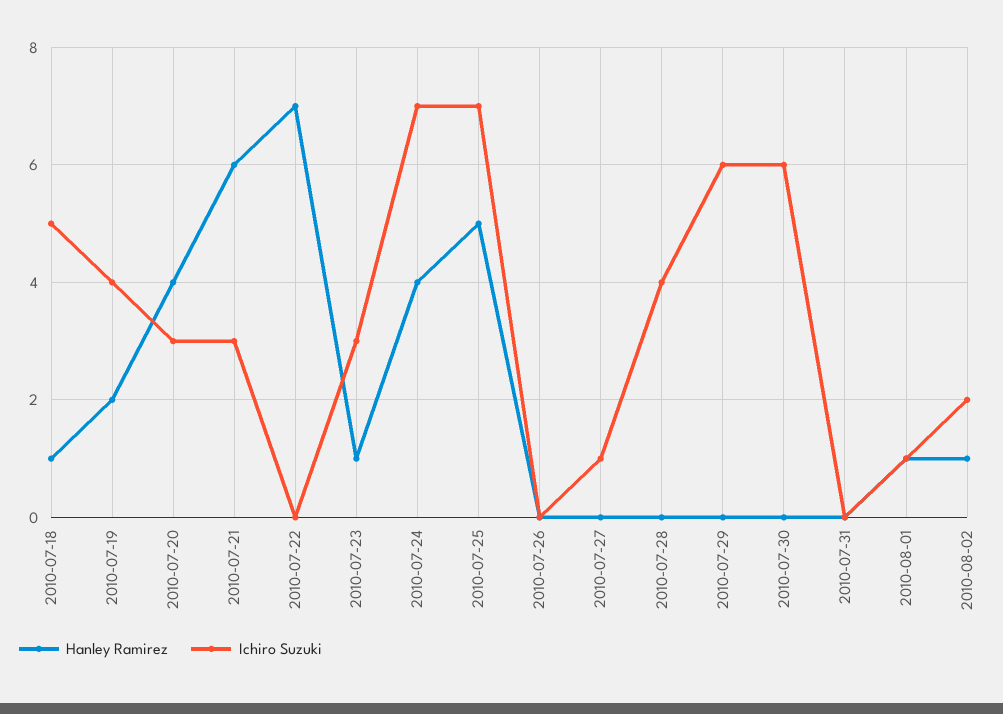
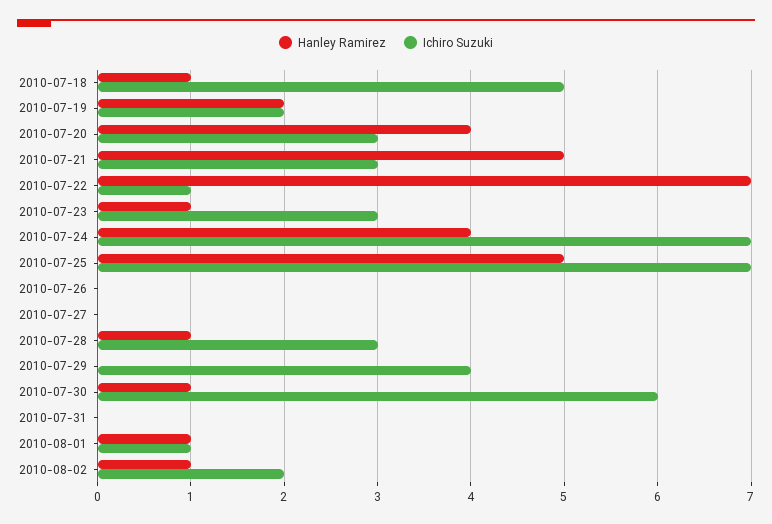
  {
    "Hanley Ramirez": {
      "2010-07-18": 1,
      "2010-07-19": 2,
      "2010-07-20": 4,
-     "2010-07-21": 6,
+     "2010-07-21": 5,
      "2010-07-22": 7,
      "2010-07-23": 1,
      "2010-07-24": 4,
      "2010-07-25": 5,
      "2010-07-26": 0,
      "2010-07-27": 0,
-     "2010-07-28": 0,
+     "2010-07-28": 1,
      "2010-07-29": 0,
-     "2010-07-30": 0,
+     "2010-07-30": 1,
      "2010-07-31": 0,
      "2010-08-01": 1,
      "2010-08-02": 1
    },
    "Ichiro Suzuki": {
      "2010-07-18": 5,
-     "2010-07-19": 4,
+     "2010-07-19": 2,
      "2010-07-20": 3,
      "2010-07-21": 3,
-     "2010-07-22": 0,
+     "2010-07-22": 1,
      "2010-07-23": 3,
      "2010-07-24": 7,
      "2010-07-25": 7,
      "2010-07-26": 0,
-     "2010-07-27": 1,
+     "2010-07-27": 0,
-     "2010-07-28": 4,
+     "2010-07-28": 3,
-     "2010-07-29": 6,
+     "2010-07-29": 4,
      "2010-07-30": 6,
      "2010-07-31": 0,
      "2010-08-01": 1,
      "2010-08-02": 2
    }
  }

